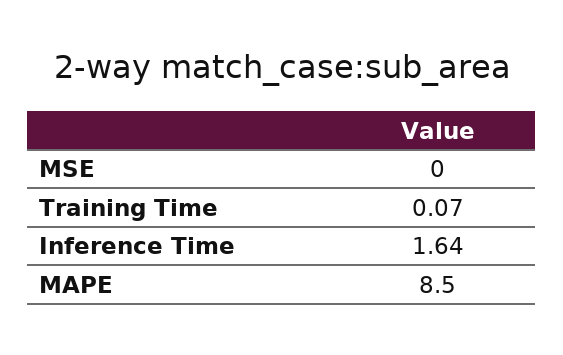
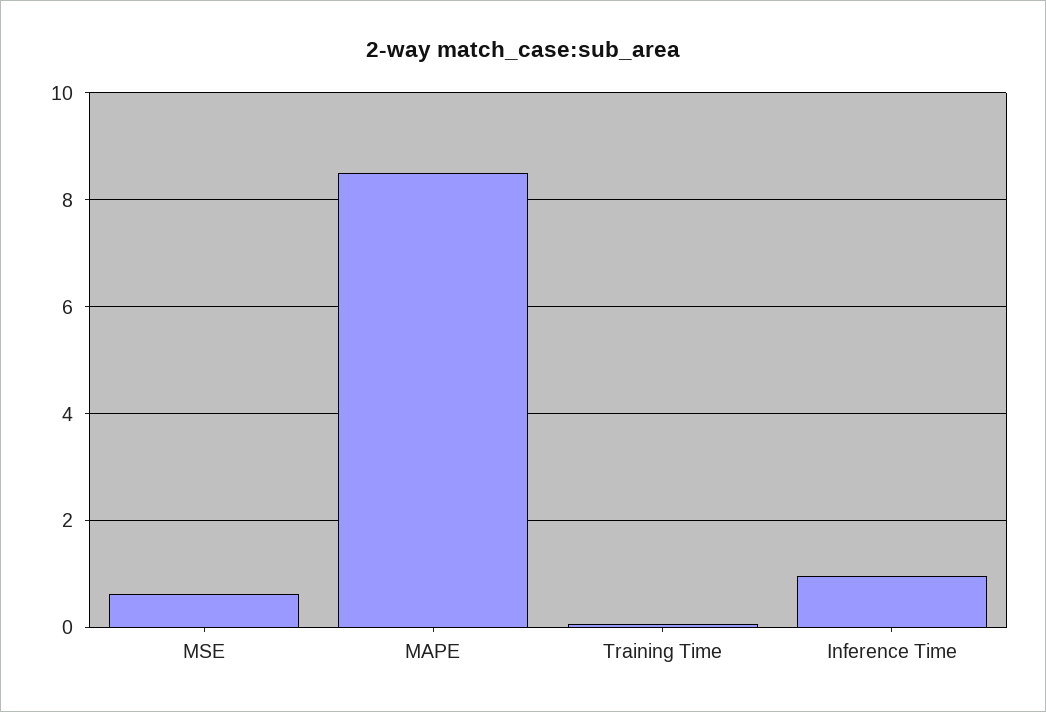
  {
-   "MSE": 0,
+   "MSE": 0.6,
    "Training Time": 0.07,
-   "Inference Time": 1.64,
+   "Inference Time": 1,
    "MAPE": 8.5
  }

